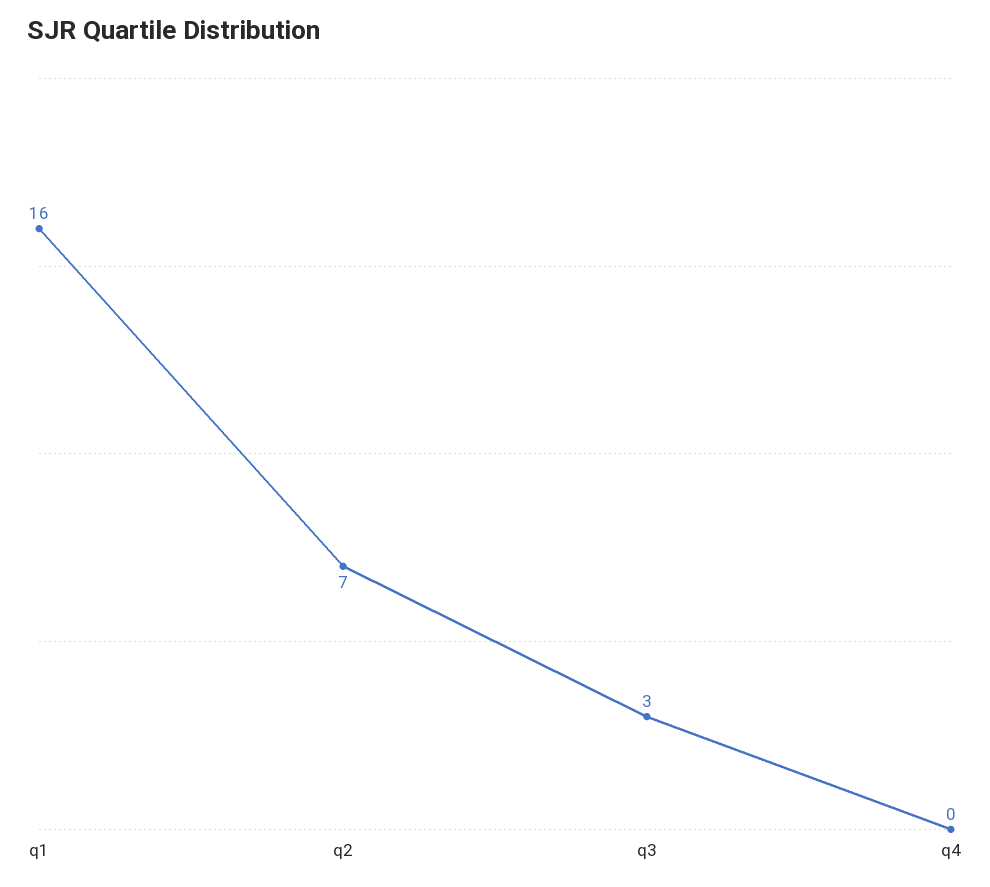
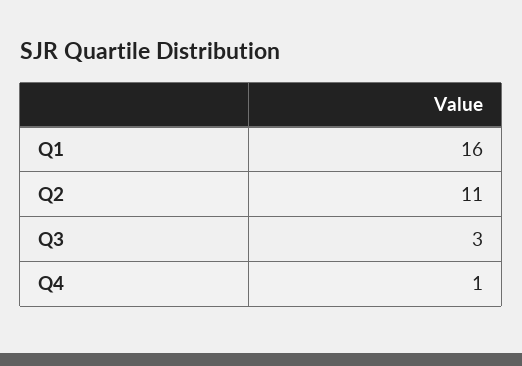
  {
    "q1": 16,
-   "q2": 7,
+   "q2": 11,
    "q3": 3,
-   "q4": 0
+   "q4": 1
  }

